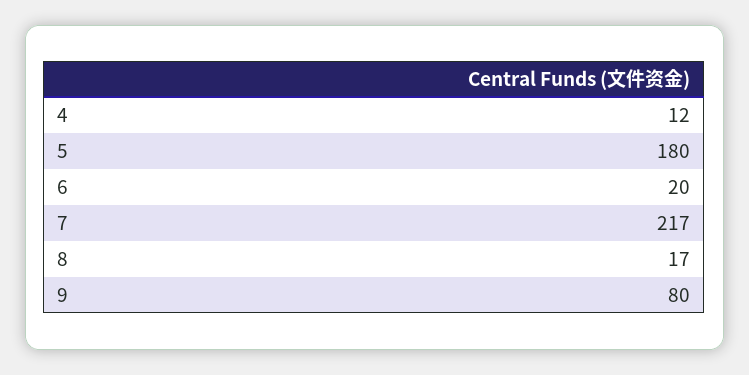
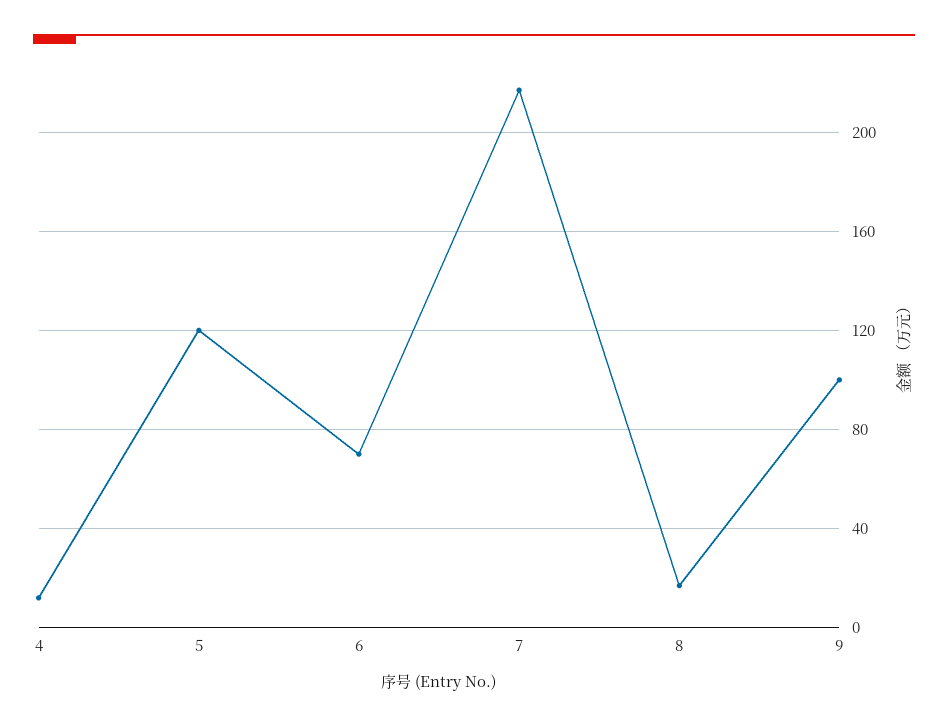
  {
    "4": 12,
-   "5": 180,
+   "5": 120,
-   "6": 20,
+   "6": 70,
    "7": 217,
    "8": 17,
-   "9": 80
+   "9": 100
  }

